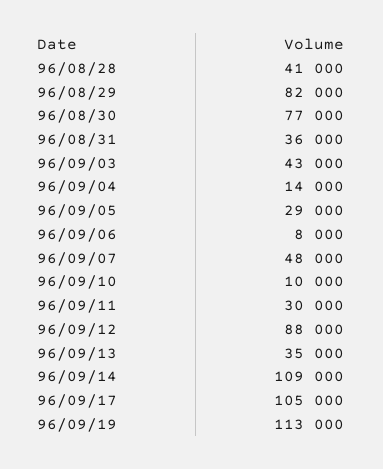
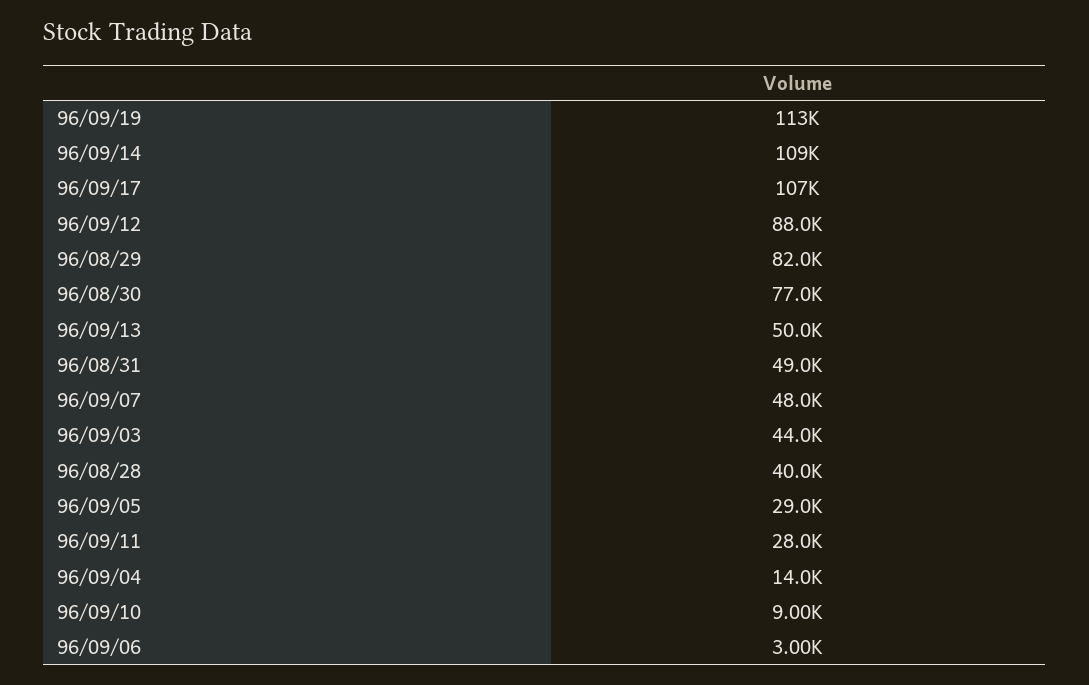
  {
-   "96/08/28": 41000,
+   "96/08/28": 40000,
    "96/08/29": 82000,
    "96/08/30": 77000,
-   "96/08/31": 36000,
+   "96/08/31": 49000,
-   "96/09/03": 43000,
+   "96/09/03": 44000,
    "96/09/04": 14000,
    "96/09/05": 29000,
-   "96/09/06": 8000,
+   "96/09/06": 3000,
    "96/09/07": 48000,
-   "96/09/10": 10000,
+   "96/09/10": 9000,
-   "96/09/11": 30000,
+   "96/09/11": 28000,
    "96/09/12": 88000,
-   "96/09/13": 35000,
+   "96/09/13": 50000,
    "96/09/14": 109000,
-   "96/09/17": 105000,
+   "96/09/17": 107000,
    "96/09/19": 113000
  }

